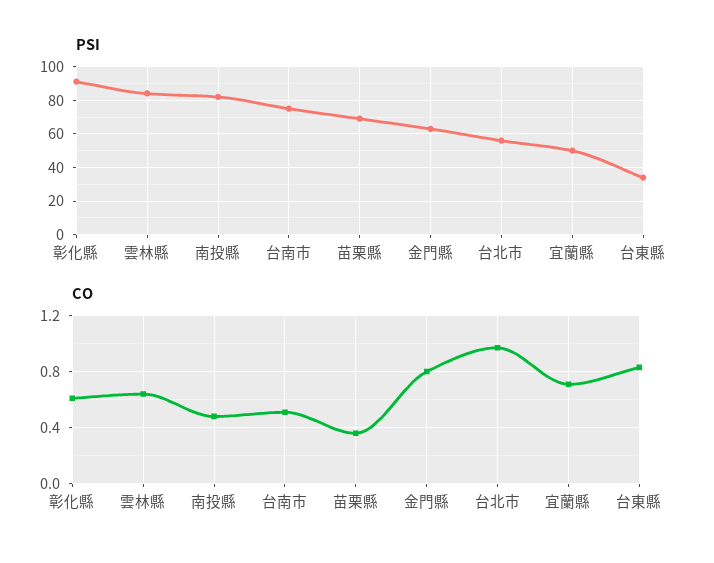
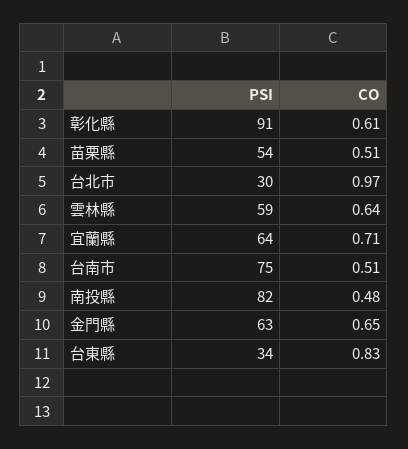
  {
    "PSI": {
      "彰化縣": 91,
-     "雲林縣": 85,
+     "雲林縣": 59,
      "南投縣": 82,
      "台南市": 75,
-     "苗栗縣": 70,
+     "苗栗縣": 54,
      "金門縣": 63,
-     "台北市": 55,
+     "台北市": 30,
-     "宜蘭縣": 50,
+     "宜蘭縣": 64,
      "台東縣": 34
    },
    "CO": {
      "彰化縣": 0.61,
      "雲林縣": 0.64,
      "南投縣": 0.48,
      "台南市": 0.51,
-     "苗栗縣": 0.35,
+     "苗栗縣": 0.51,
-     "金門縣": 0.8,
+     "金門縣": 0.65,
      "台北市": 0.97,
      "宜蘭縣": 0.71,
      "台東縣": 0.83
    }
  }

